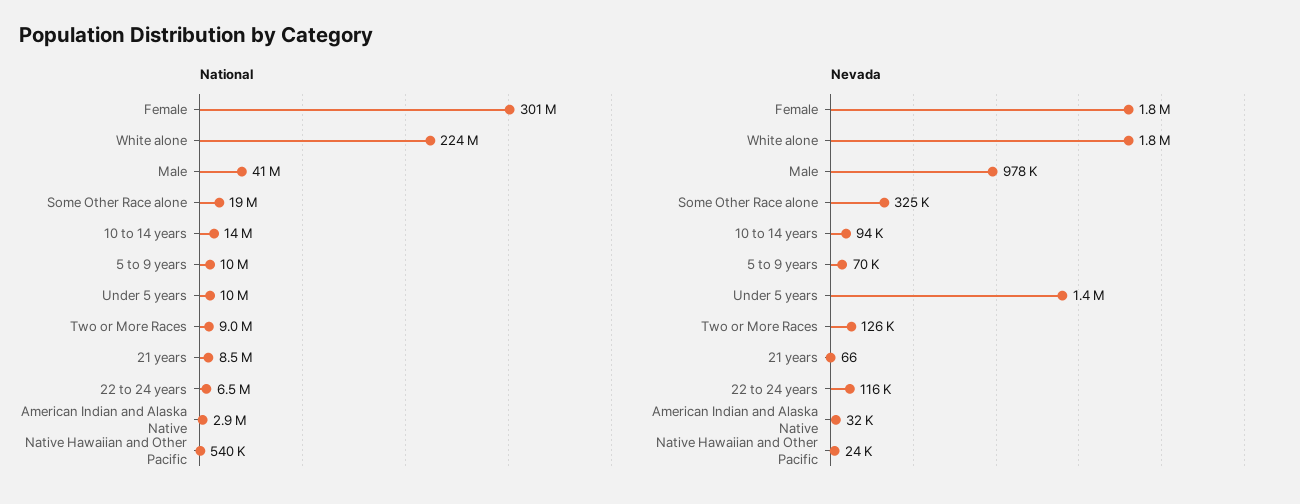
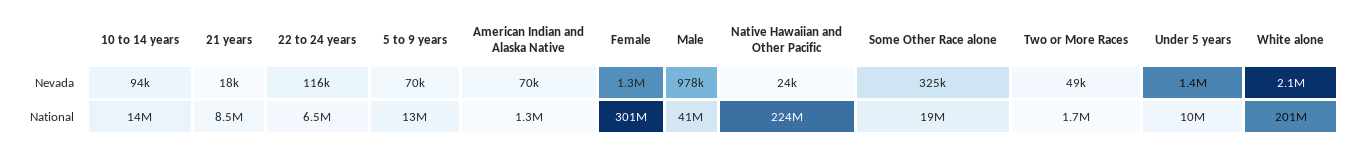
  {
    "National": {
      "Female": 301000000,
-     "White alone": 224000000,
+     "White alone": 201000000,
      "Male": 41000000,
      "Some Other Race alone": 19000000,
      "10 to 14 years": 14000000,
-     "5 to 9 years": 10000000,
+     "5 to 9 years": 13000000,
      "Under 5 years": 10000000,
-     "Two or More Races": 9000000,
+     "Two or More Races": 1700000,
      "21 years": 8500000,
      "22 to 24 years": 6500000,
-     "American Indian and Alaska Native": 2900000,
+     "American Indian and Alaska Native": 1300000,
-     "Native Hawaiian and Other Pacific": 540000
+     "Native Hawaiian and Other Pacific": 224000000
    },
    "Nevada": {
-     "Female": 1800000,
+     "Female": 1300000,
-     "White alone": 1800000,
+     "White alone": 2100000,
      "Male": 978000,
      "Some Other Race alone": 325000,
      "10 to 14 years": 94000,
      "5 to 9 years": 70000,
      "Under 5 years": 1400000,
-     "Two or More Races": 126000,
+     "Two or More Races": 49000,
-     "21 years": 66,
+     "21 years": 18000,
      "22 to 24 years": 116000,
-     "American Indian and Alaska Native": 32000,
+     "American Indian and Alaska Native": 70000,
      "Native Hawaiian and Other Pacific": 24000
    }
  }

